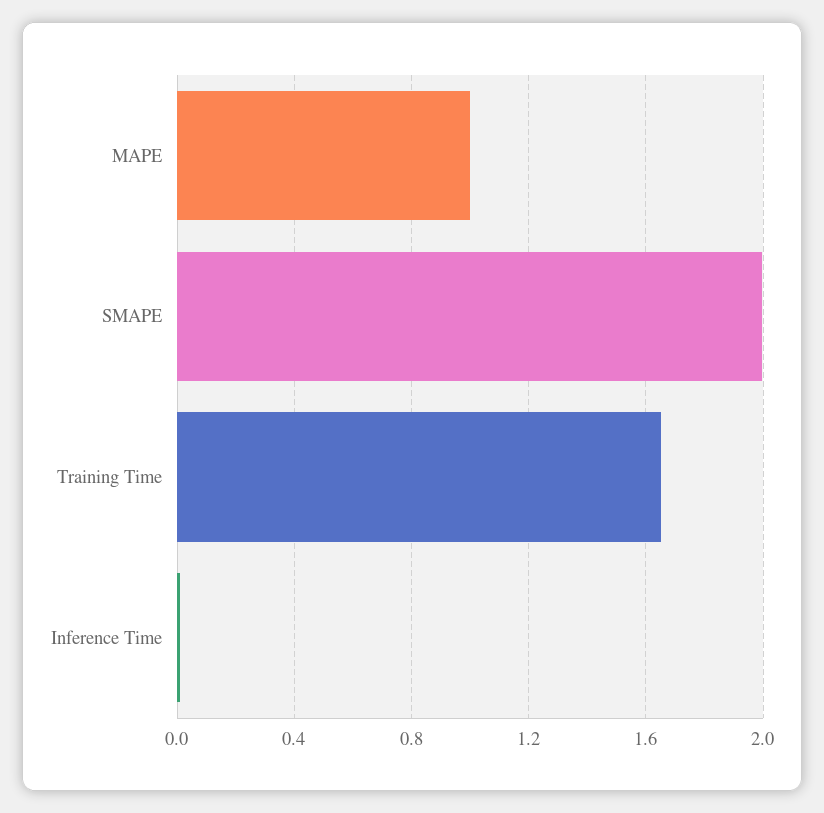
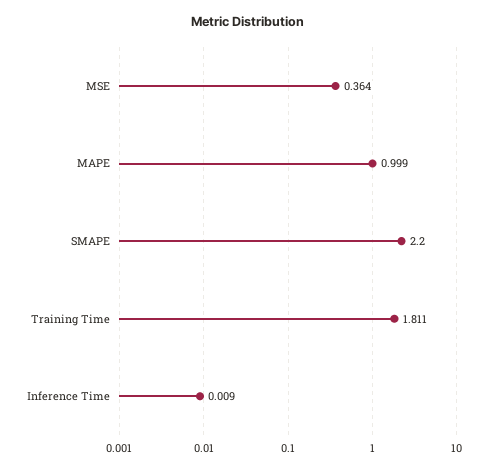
  {
    "MAPE": 0.999,
-   "SMAPE": 2,
+   "SMAPE": 2.2,
-   "Training Time": 1.65,
+   "Training Time": 1.811,
-   "Inference Time": 0.009
+   "Inference Time": 0.009,
+   "MSE": 0.364
  }

